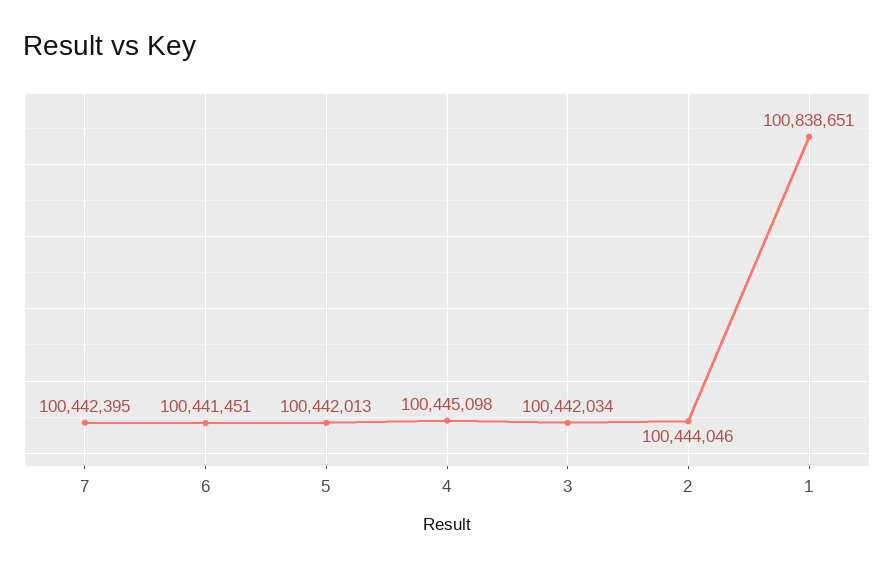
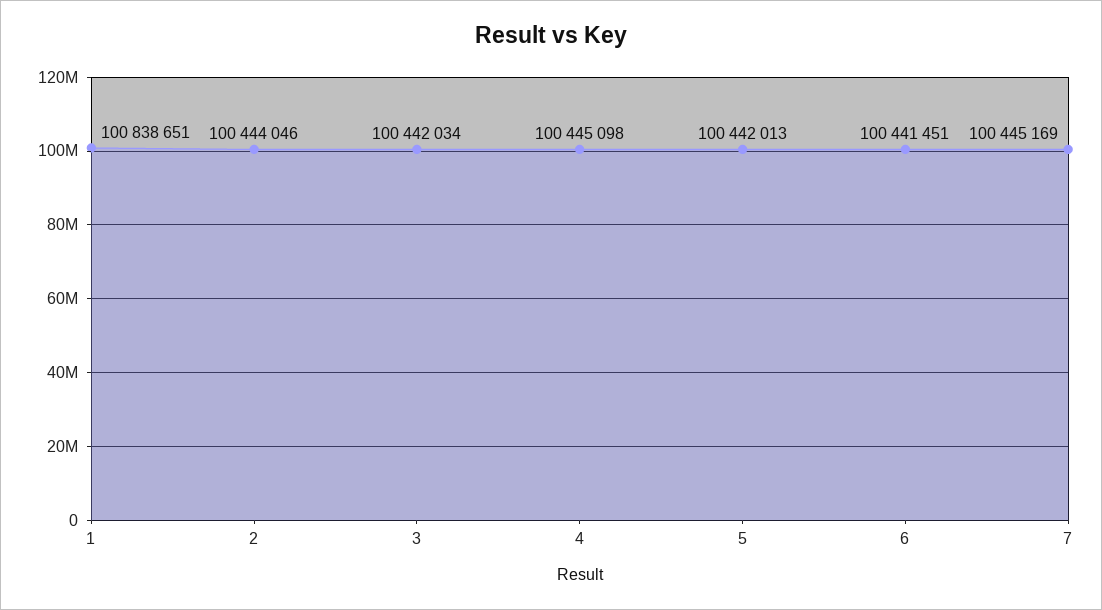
  {
-   "7": 100442395,
+   "7": 100445169,
    "6": 100441451,
    "5": 100442013,
    "4": 100445098,
    "3": 100442034,
    "2": 100444046,
    "1": 100838651
  }

